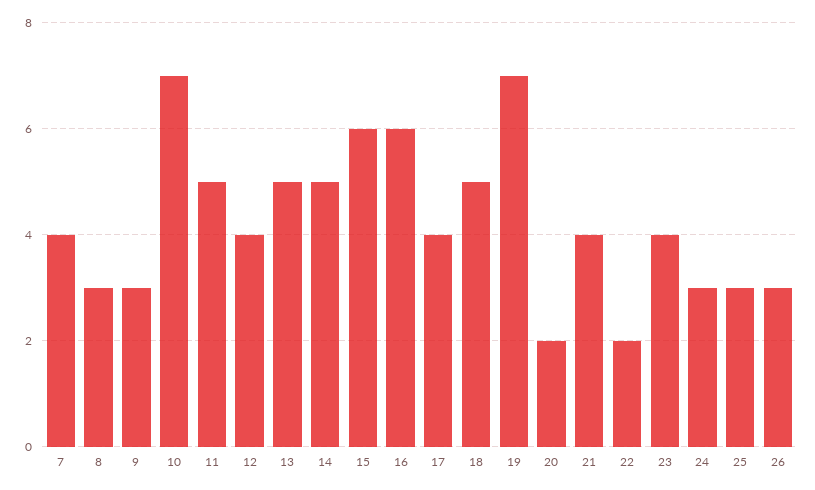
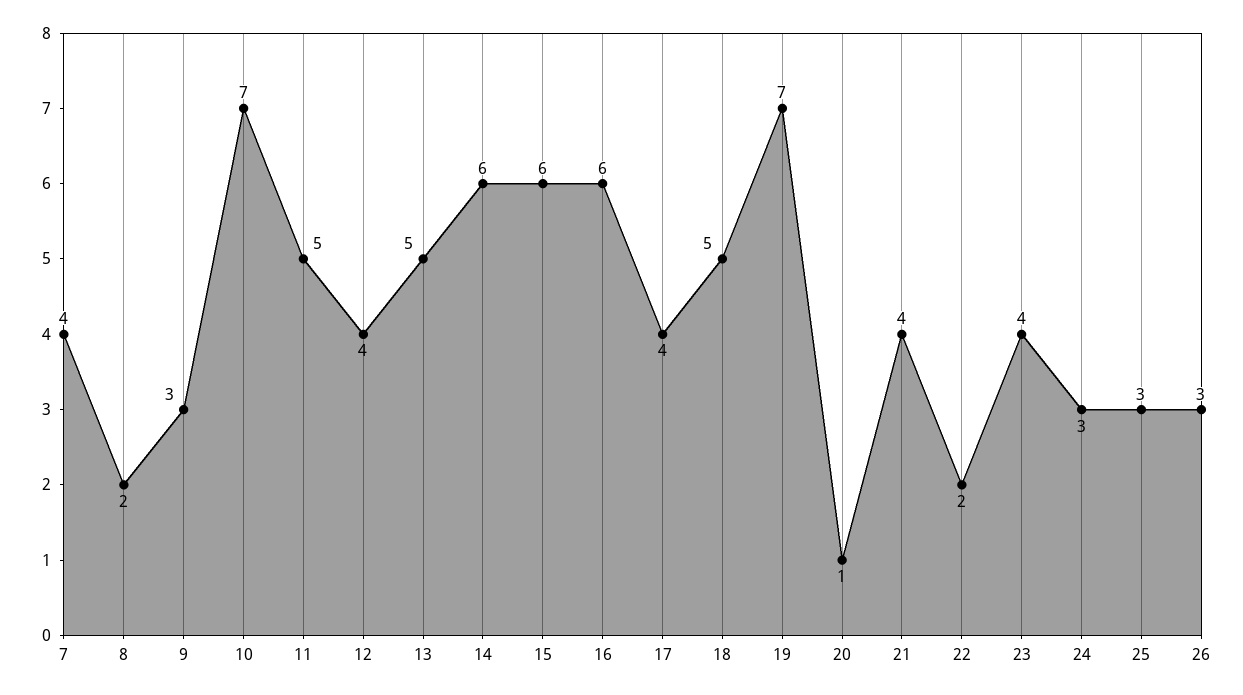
  {
    "7": 4,
-   "8": 3,
+   "8": 2,
    "9": 3,
    "10": 7,
    "11": 5,
    "12": 4,
    "13": 5,
-   "14": 5,
+   "14": 6,
    "15": 6,
    "16": 6,
    "17": 4,
    "18": 5,
    "19": 7,
-   "20": 2,
+   "20": 1,
    "21": 4,
    "22": 2,
    "23": 4,
    "24": 3,
    "25": 3,
    "26": 3
  }

